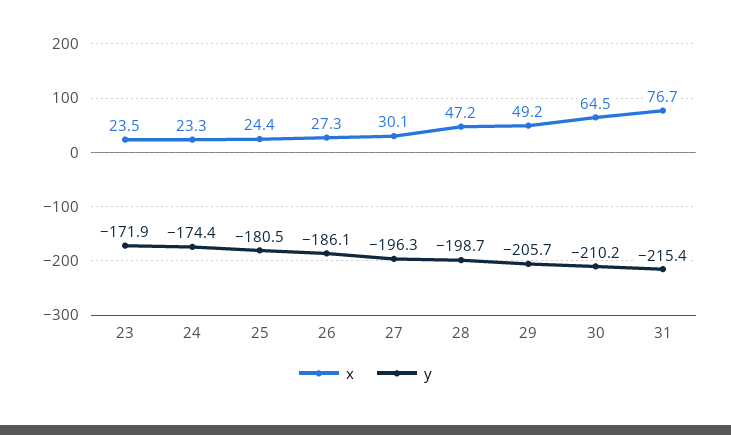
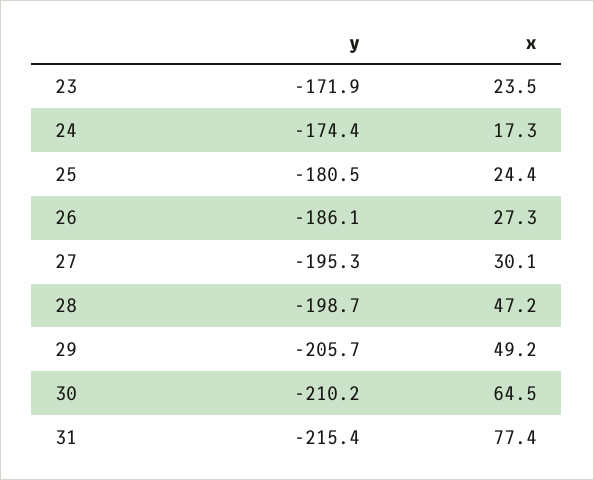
  {
    "x": {
      "23": 23.5,
-     "24": 23.3,
+     "24": 17.3,
      "25": 24.4,
      "26": 27.3,
      "27": 30.1,
      "28": 47.2,
      "29": 49.2,
      "30": 64.5,
-     "31": 76.7
+     "31": 77.4
    },
    "y": {
      "23": -171.9,
      "24": -174.4,
      "25": -180.5,
      "26": -186.1,
-     "27": -196.3,
+     "27": -195.3,
      "28": -198.7,
      "29": -205.7,
      "30": -210.2,
      "31": -215.4
    }
  }

